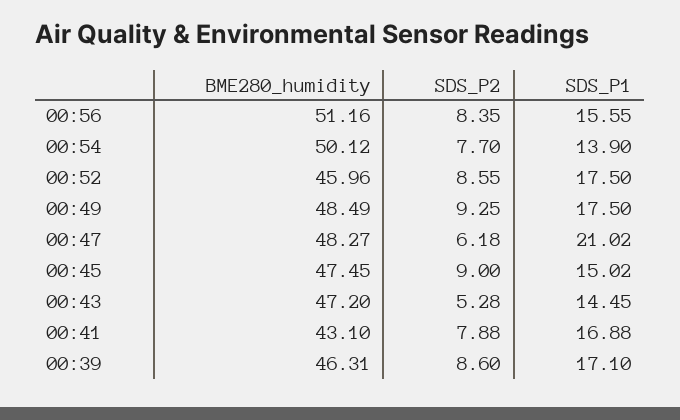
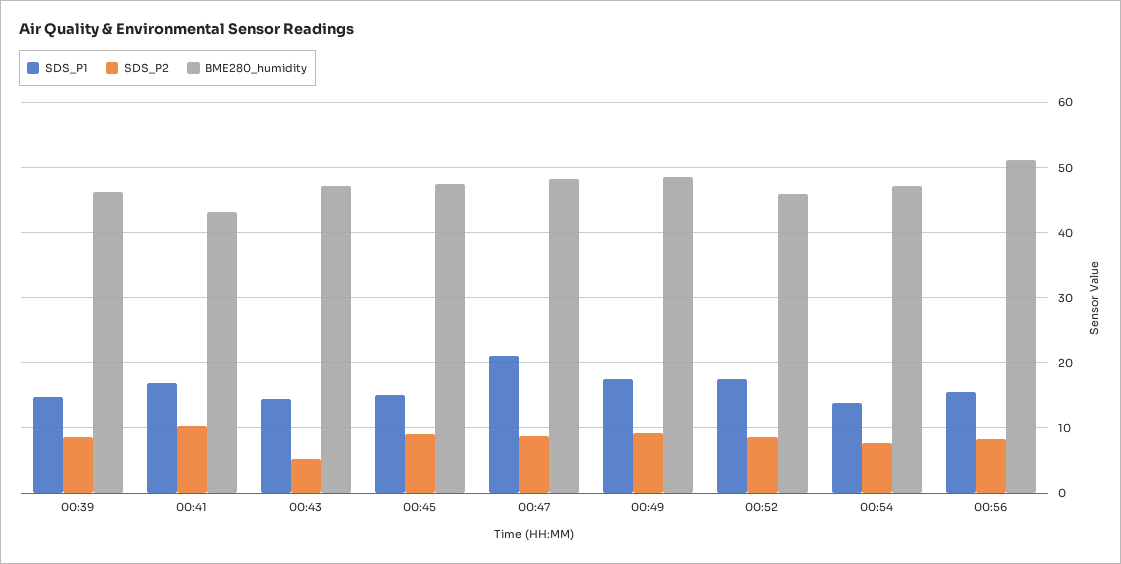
  {
    "BME280_humidity": {
      "00:56": 51.16,
-     "00:54": 50.12,
+     "00:54": 47,
      "00:52": 45.96,
      "00:49": 48.49,
      "00:47": 48.27,
      "00:45": 47.45,
      "00:43": 47.2,
      "00:41": 43.1,
      "00:39": 46.31
    },
    "SDS_P2": {
      "00:56": 8.35,
      "00:54": 7.7,
      "00:52": 8.55,
      "00:49": 9.25,
-     "00:47": 6.18,
+     "00:47": 9,
      "00:45": 9,
      "00:43": 5.28,
-     "00:41": 7.88,
+     "00:41": 10,
      "00:39": 8.6
    },
    "SDS_P1": {
      "00:56": 15.55,
      "00:54": 13.9,
      "00:52": 17.5,
      "00:49": 17.5,
      "00:47": 21.02,
      "00:45": 15.02,
      "00:43": 14.45,
      "00:41": 16.88,
-     "00:39": 17.1
+     "00:39": 15
    }
  }

